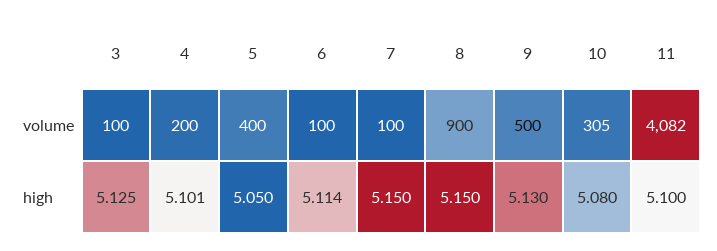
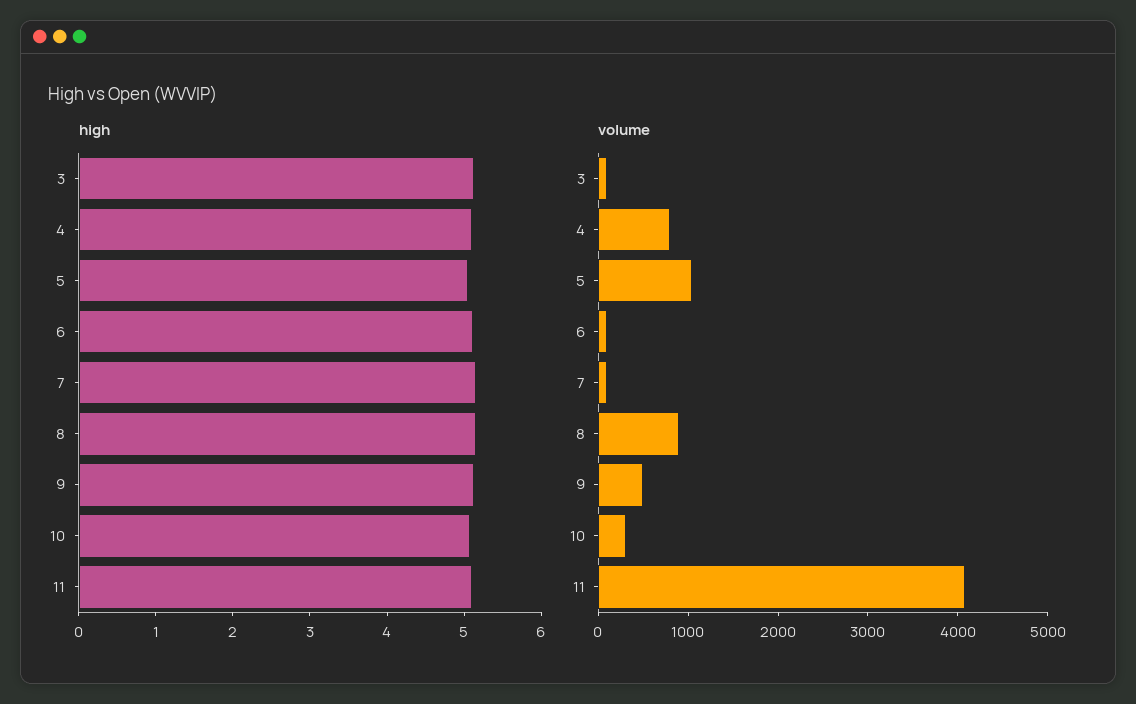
  {
    "volume": {
      "3": 100,
-     "4": 200,
+     "4": 800,
-     "5": 400,
+     "5": 1000,
      "6": 100,
      "7": 100,
      "8": 900,
      "9": 500,
      "10": 305,
      "11": 4082
    },
    "high": {
      "3": 5.125,
      "4": 5.101,
      "5": 5.05,
      "6": 5.114,
      "7": 5.15,
      "8": 5.15,
      "9": 5.13,
      "10": 5.08,
      "11": 5.1
    }
  }

